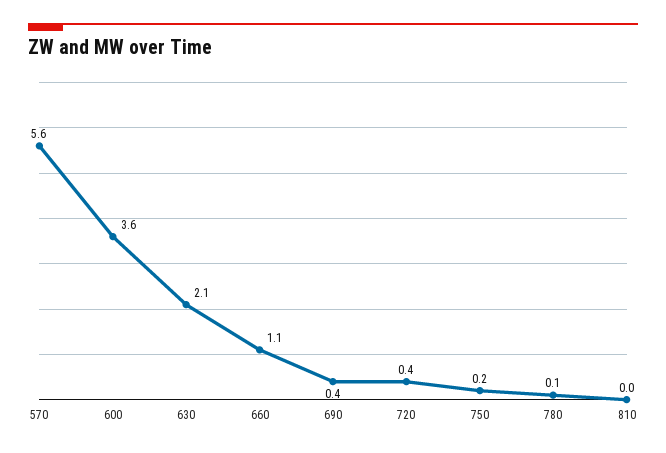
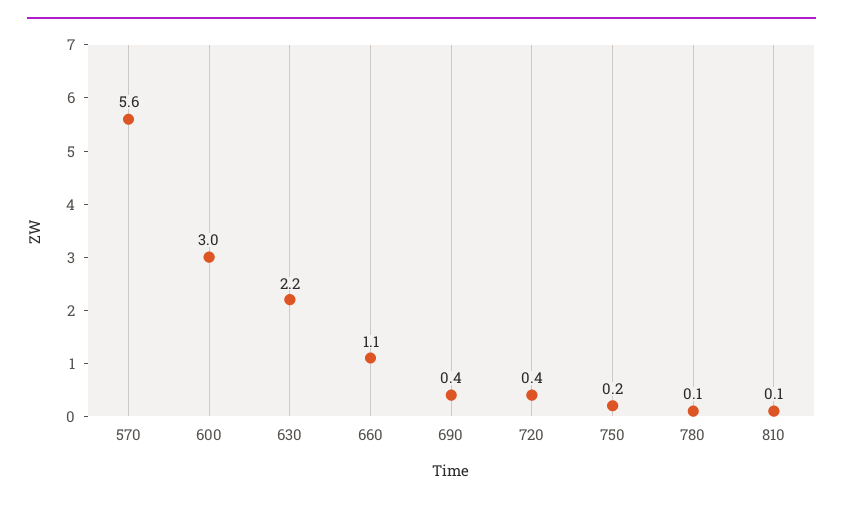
  {
    "570": 5.6,
-   "600": 3.6,
+   "600": 3,
-   "630": 2.1,
+   "630": 2.2,
    "660": 1.1,
    "690": 0.4,
    "720": 0.4,
    "750": 0.2,
    "780": 0.1,
-   "810": 0
+   "810": 0.1
  }

